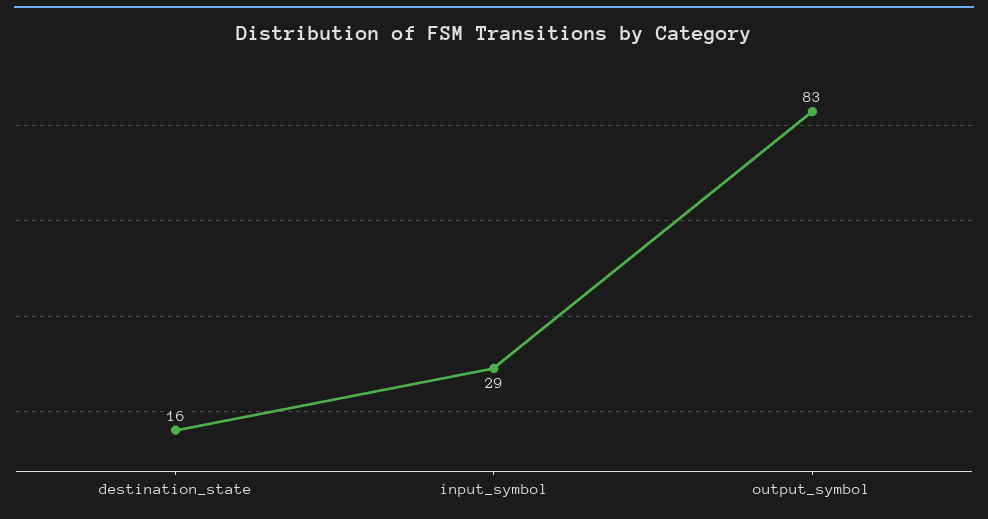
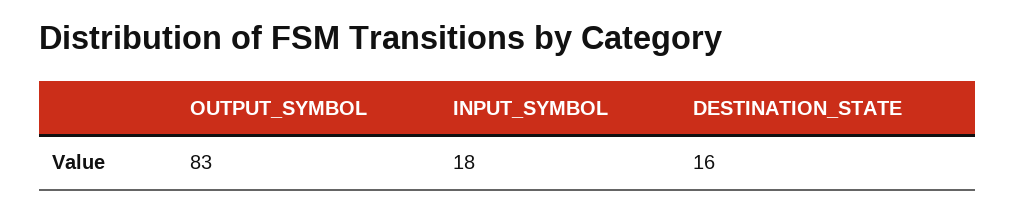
  {
    "destination_state": 16,
-   "input_symbol": 29,
+   "input_symbol": 18,
    "output_symbol": 83
  }

